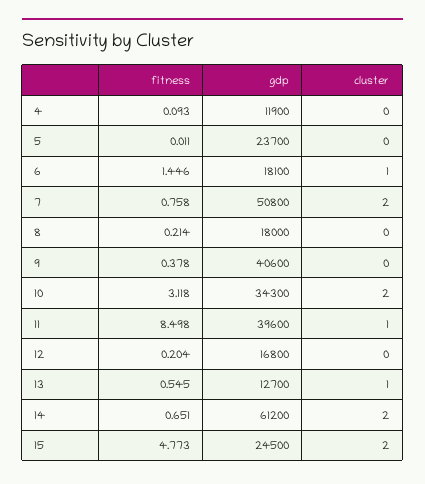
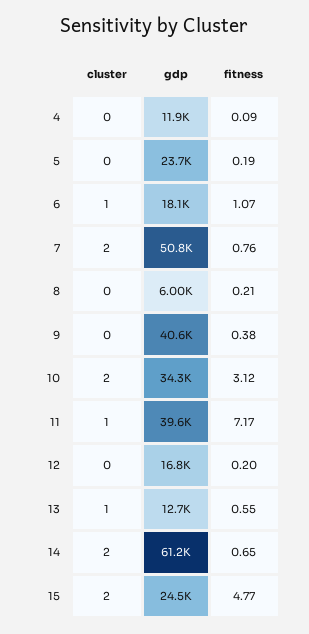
  {
    "fitness": {
      "4": 0.093,
-     "5": 0.011,
+     "5": 0.19,
-     "6": 1.446,
+     "6": 1.07,
      "7": 0.758,
      "8": 0.214,
      "9": 0.378,
      "10": 3.118,
-     "11": 8.498,
+     "11": 7.17,
      "12": 0.204,
      "13": 0.545,
      "14": 0.651,
      "15": 4.773
    },
    "gdp": {
      "4": 11900,
      "5": 23700,
      "6": 18100,
      "7": 50800,
-     "8": 18000,
+     "8": 6000,
      "9": 40600,
      "10": 34300,
      "11": 39600,
      "12": 16800,
      "13": 12700,
      "14": 61200,
      "15": 24500
    },
    "cluster": {
      "4": 0,
      "5": 0,
      "6": 1,
      "7": 2,
      "8": 0,
      "9": 0,
      "10": 2,
      "11": 1,
      "12": 0,
      "13": 1,
      "14": 2,
      "15": 2
    }
  }

